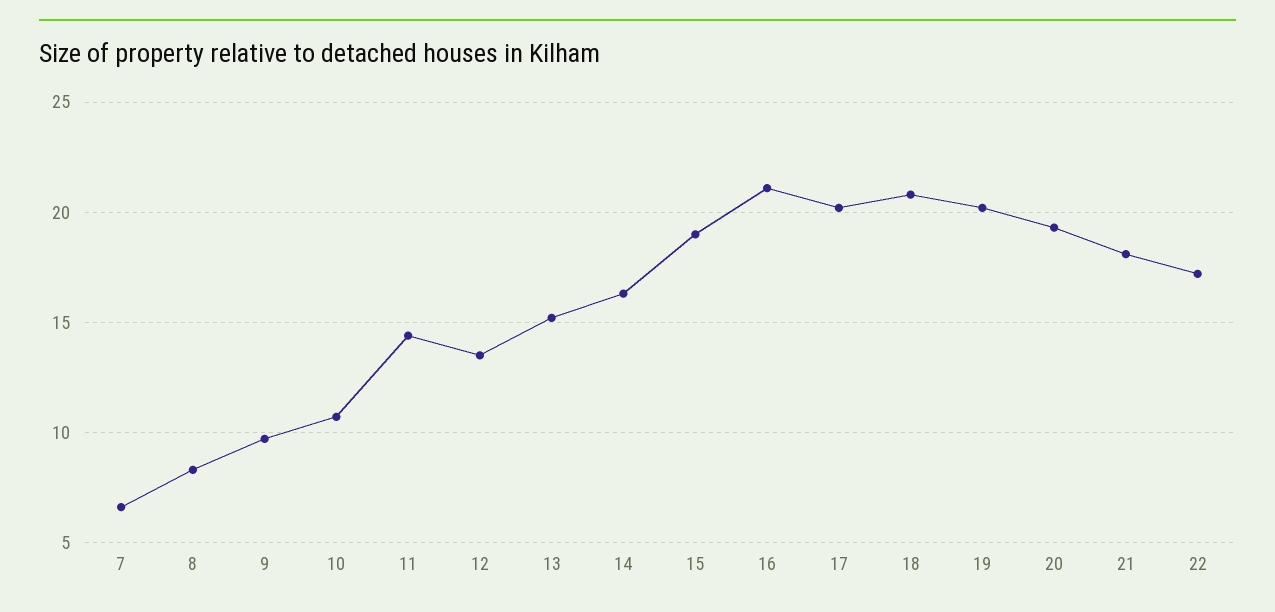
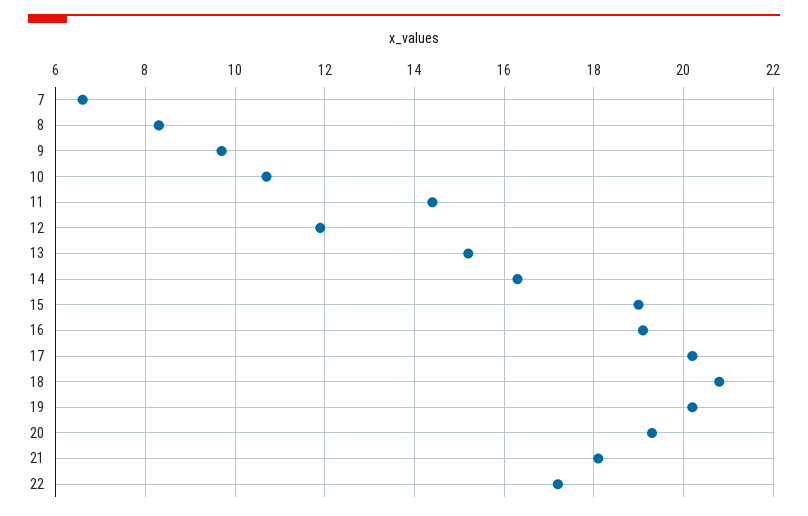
  {
    "7": 6.5,
    "8": 8.5,
    "9": 9.5,
    "10": 10.5,
    "11": 14.5,
-   "12": 13.5,
+   "12": 12,
    "13": 15,
    "14": 16.5,
    "15": 19,
-   "16": 21,
+   "16": 19,
    "17": 20,
    "18": 21,
    "19": 20,
    "20": 19.5,
    "21": 18,
    "22": 17
  }

